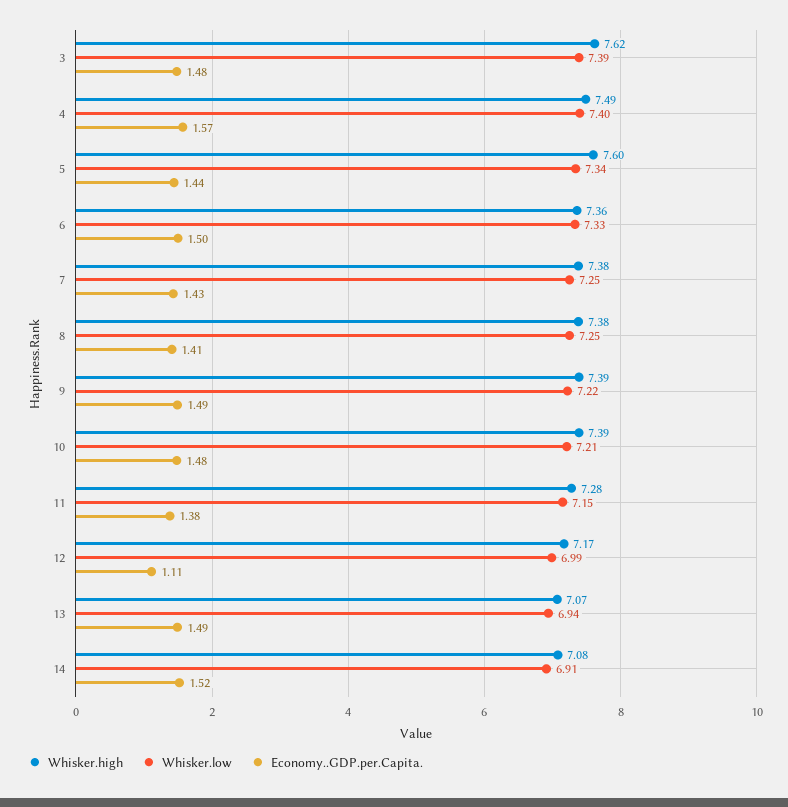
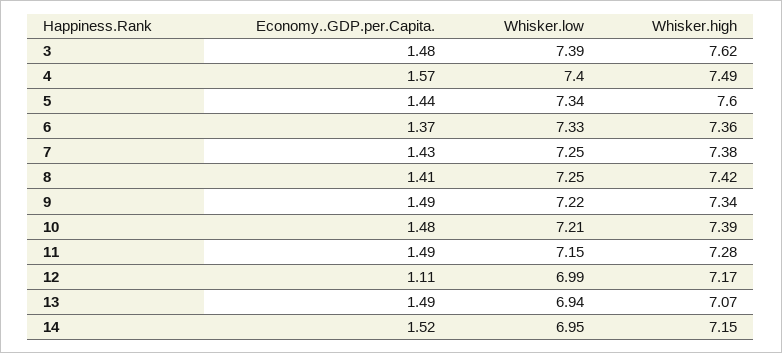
  {
    "Whisker.high": {
      "3": 7.62,
      "4": 7.49,
      "5": 7.6,
      "6": 7.36,
      "7": 7.38,
-     "8": 7.38,
+     "8": 7.42,
-     "9": 7.39,
+     "9": 7.34,
      "10": 7.39,
      "11": 7.28,
      "12": 7.17,
      "13": 7.07,
-     "14": 7.08
+     "14": 7.15
    },
    "Whisker.low": {
      "3": 7.39,
      "4": 7.4,
      "5": 7.34,
      "6": 7.33,
      "7": 7.25,
      "8": 7.25,
      "9": 7.22,
      "10": 7.21,
      "11": 7.15,
      "12": 6.99,
      "13": 6.94,
-     "14": 6.91
+     "14": 6.95
    },
    "Economy..GDP.per.Capita.": {
      "3": 1.48,
      "4": 1.57,
      "5": 1.44,
-     "6": 1.5,
+     "6": 1.37,
      "7": 1.43,
      "8": 1.41,
      "9": 1.49,
      "10": 1.48,
-     "11": 1.38,
+     "11": 1.49,
      "12": 1.11,
      "13": 1.49,
      "14": 1.52
    }
  }

